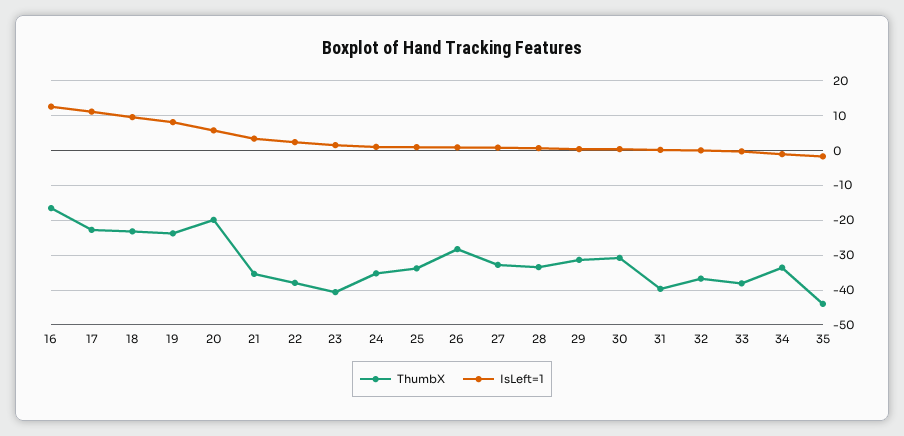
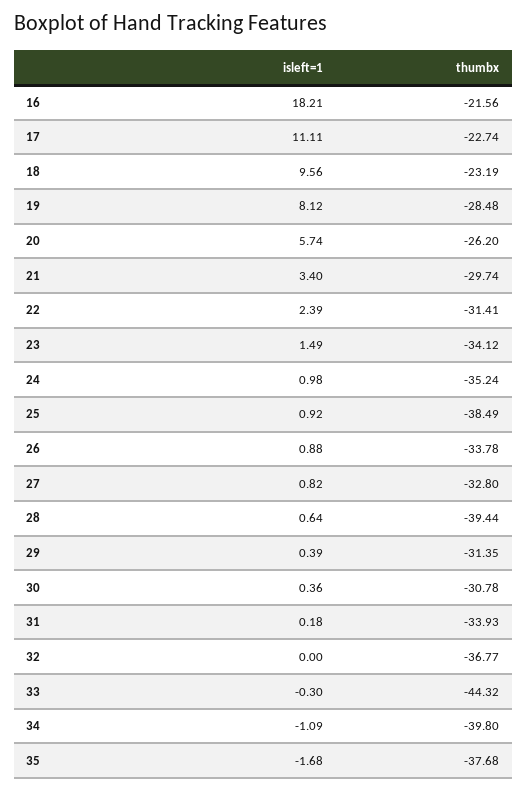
  {
    "ThumbX": {
-     "16": -16,
+     "16": -21.56,
      "17": -22.74,
      "18": -23.19,
-     "19": -24,
+     "19": -28.48,
-     "20": -20,
+     "20": -26.2,
-     "21": -36,
+     "21": -29.74,
-     "22": -38,
+     "22": -31.41,
-     "23": -40,
+     "23": -34.12,
      "24": -35.24,
-     "25": -34,
+     "25": -38.49,
-     "26": -28,
+     "26": -33.78,
      "27": -32.8,
-     "28": -34,
+     "28": -39.44,
      "29": -31.35,
      "30": -30.78,
-     "31": -40,
+     "31": -33.93,
      "32": -36.77,
-     "33": -38,
+     "33": -44.32,
-     "34": -34,
+     "34": -39.8,
-     "35": -44
+     "35": -37.68
    },
    "IsLeft=1": {
-     "16": 12,
+     "16": 18.21,
      "17": 11.11,
      "18": 9.56,
      "19": 8.12,
      "20": 5.74,
      "21": 3.4,
      "22": 2.39,
      "23": 1.49,
      "24": 0.98,
      "25": 0.92,
      "26": 0.88,
      "27": 0.82,
      "28": 0.64,
      "29": 0.39,
      "30": 0.36,
      "31": 0.18,
      "32": 0,
      "33": -0.3,
      "34": -1.09,
      "35": -1.68
    }
  }

